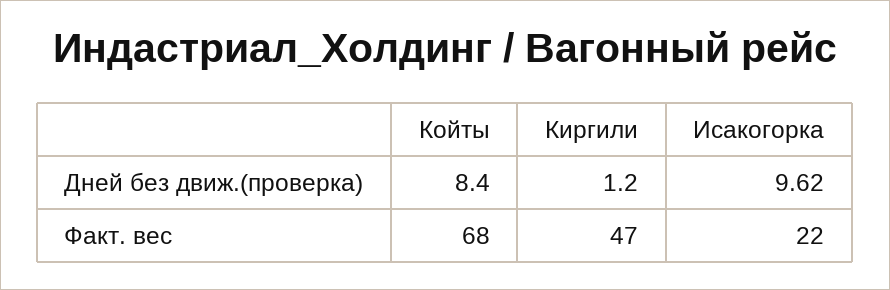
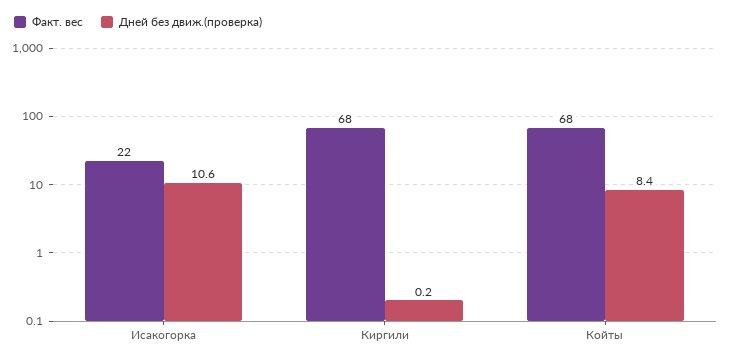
  {
    "Дней без движ.(проверка)": {
      "Койты": 8.4,
-     "Киргили": 1.2,
+     "Киргили": 0.2,
-     "Исакогорка": 9.62
+     "Исакогорка": 10.6
    },
    "Факт. вес": {
      "Койты": 68,
-     "Киргили": 47,
+     "Киргили": 68,
      "Исакогорка": 22
    }
  }

